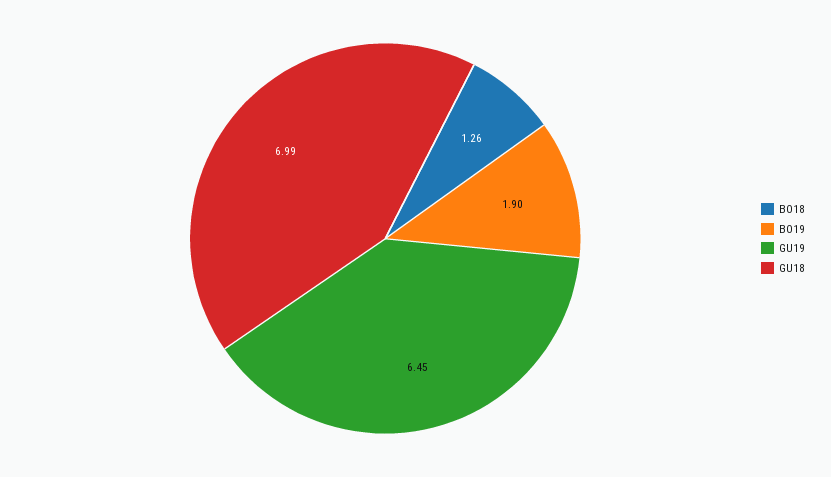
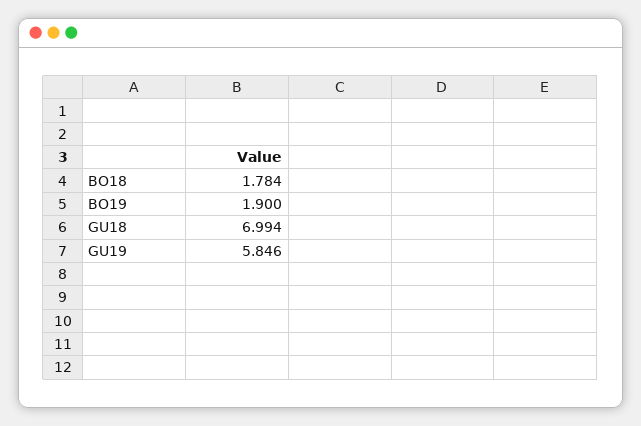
  {
-   "BO18": 1.26,
+   "BO18": 1.784,
    "BO19": 1.9,
-   "GU19": 6.45,
+   "GU19": 5.846,
    "GU18": 6.994
  }

